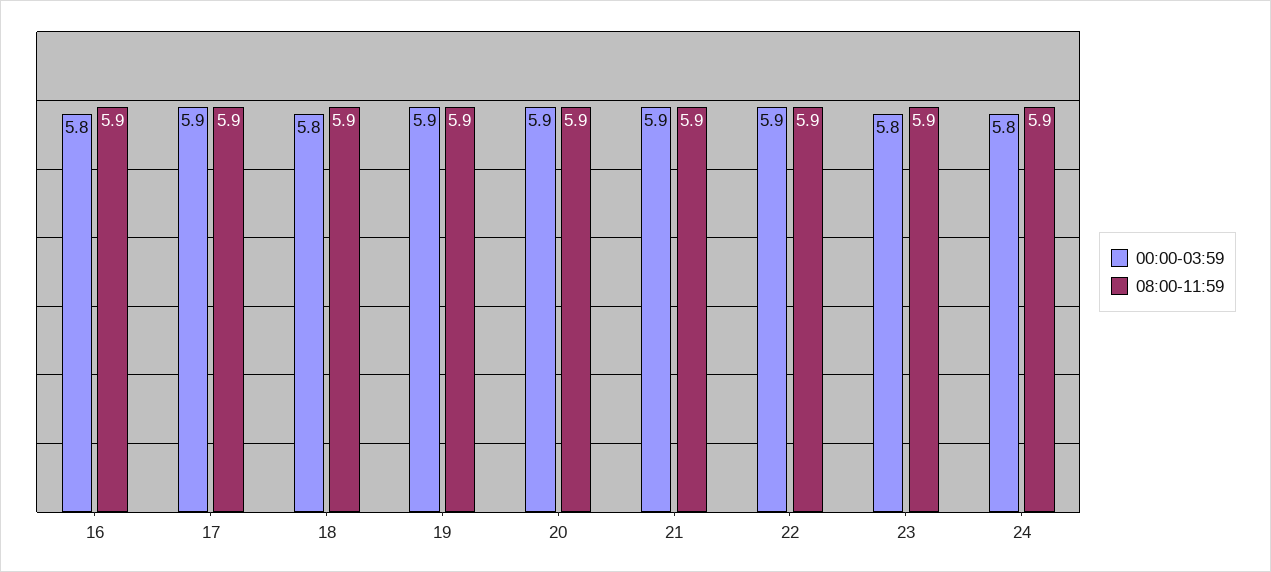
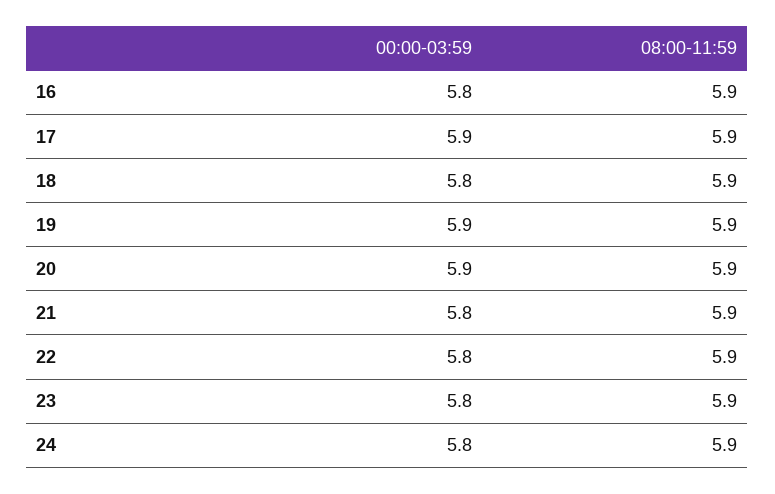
  {
    "00:00-03:59": {
      "16": 5.8,
      "17": 5.9,
      "18": 5.8,
      "19": 5.9,
      "20": 5.9,
-     "21": 5.9,
+     "21": 5.8,
-     "22": 5.9,
+     "22": 5.8,
      "23": 5.8,
      "24": 5.8
    },
    "08:00-11:59": {
      "16": 5.9,
      "17": 5.9,
      "18": 5.9,
      "19": 5.9,
      "20": 5.9,
      "21": 5.9,
      "22": 5.9,
      "23": 5.9,
      "24": 5.9
    }
  }

